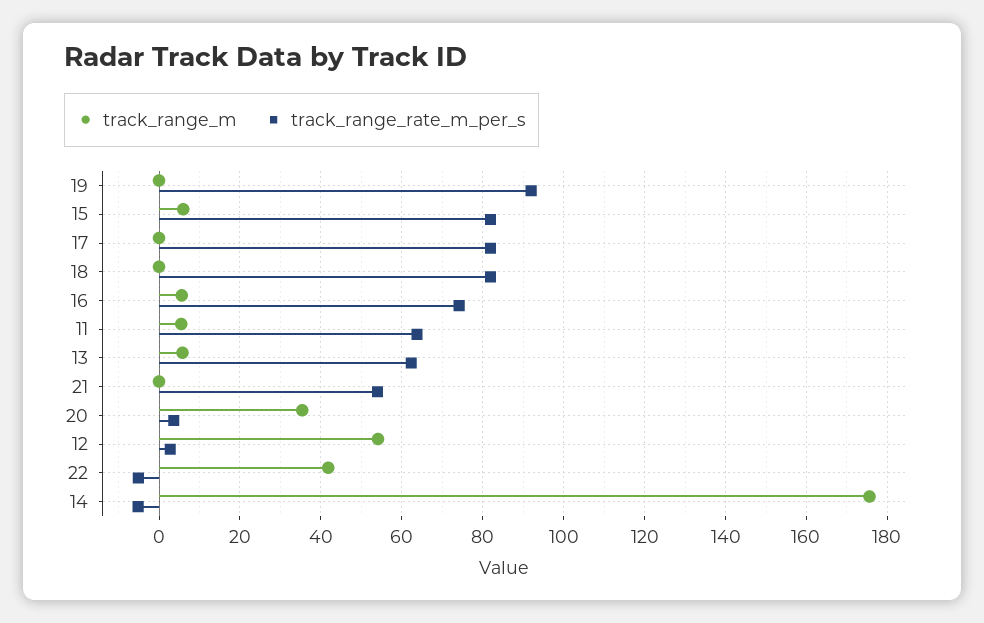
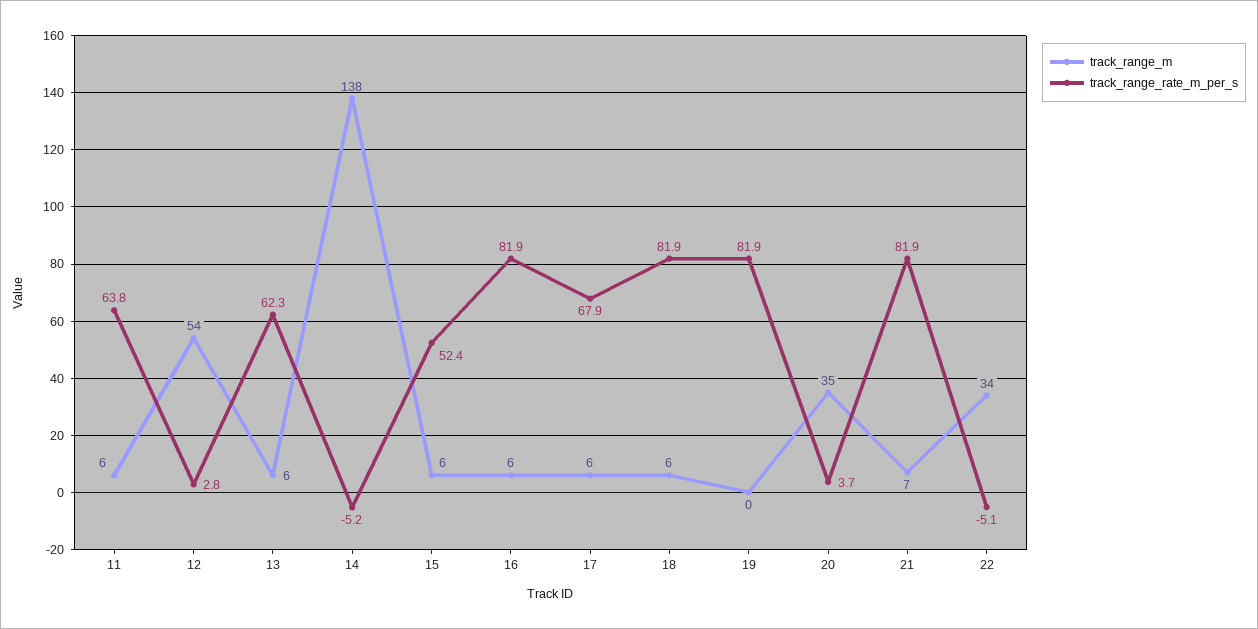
  {
    "track_range_m": {
      "19": 0,
      "15": 6,
-     "17": 0,
+     "17": 6,
-     "18": 0,
+     "18": 6,
      "16": 6,
      "11": 6,
      "13": 6,
-     "21": 0,
+     "21": 7,
      "20": 35,
      "12": 54,
-     "22": 42,
+     "22": 34,
-     "14": 176
+     "14": 138
    },
    "track_range_rate_m_per_s": {
-     "19": 92,
+     "19": 81.9,
-     "15": 82,
+     "15": 52.4,
-     "17": 82,
+     "17": 67.9,
      "18": 81.9,
-     "16": 74,
+     "16": 81.9,
      "11": 63.8,
      "13": 62.3,
-     "21": 54,
+     "21": 81.9,
      "20": 3.7,
      "12": 2.8,
      "22": -5.1,
      "14": -5.2
    }
  }

